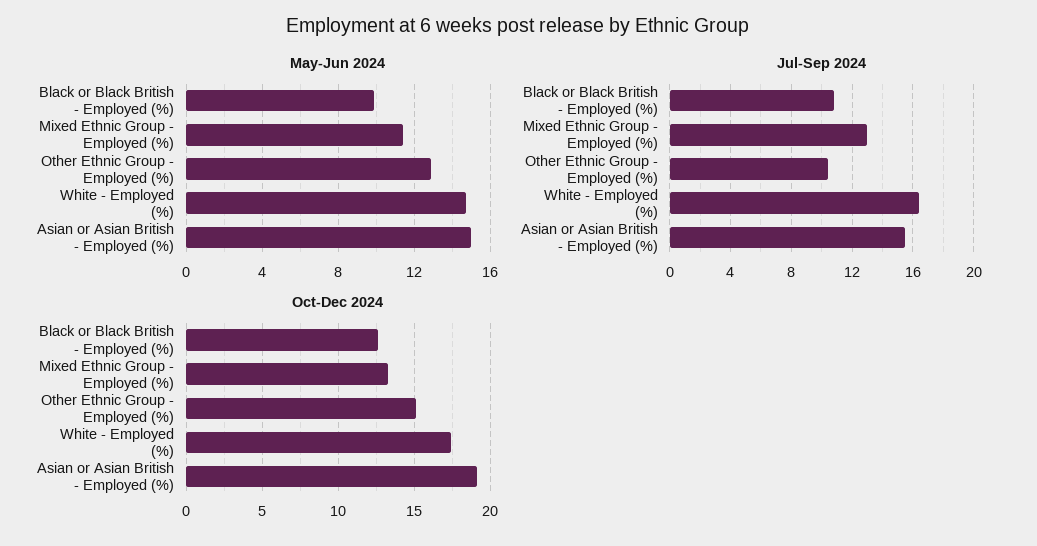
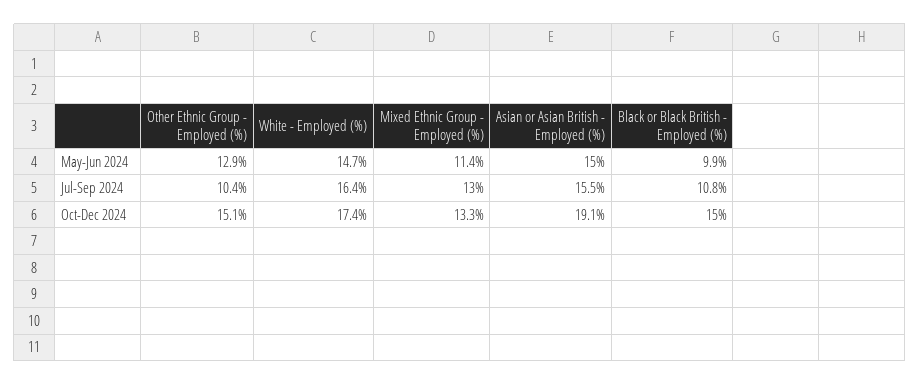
  {
    "May-Jun 2024": {
      "Black or Black British - Employed (%)": 9.9,
      "Mixed Ethnic Group - Employed (%)": 11.4,
      "Other Ethnic Group - Employed (%)": 12.9,
      "White - Employed (%)": 14.7,
      "Asian or Asian British - Employed (%)": 15
    },
    "Jul-Sep 2024": {
      "Black or Black British - Employed (%)": 10.8,
      "Mixed Ethnic Group - Employed (%)": 13,
      "Other Ethnic Group - Employed (%)": 10.4,
      "White - Employed (%)": 16.4,
      "Asian or Asian British - Employed (%)": 15.5
    },
    "Oct-Dec 2024": {
-     "Black or Black British - Employed (%)": 12.5,
+     "Black or Black British - Employed (%)": 15,
      "Mixed Ethnic Group - Employed (%)": 13.3,
      "Other Ethnic Group - Employed (%)": 15.1,
      "White - Employed (%)": 17.4,
      "Asian or Asian British - Employed (%)": 19.1
    }
  }

